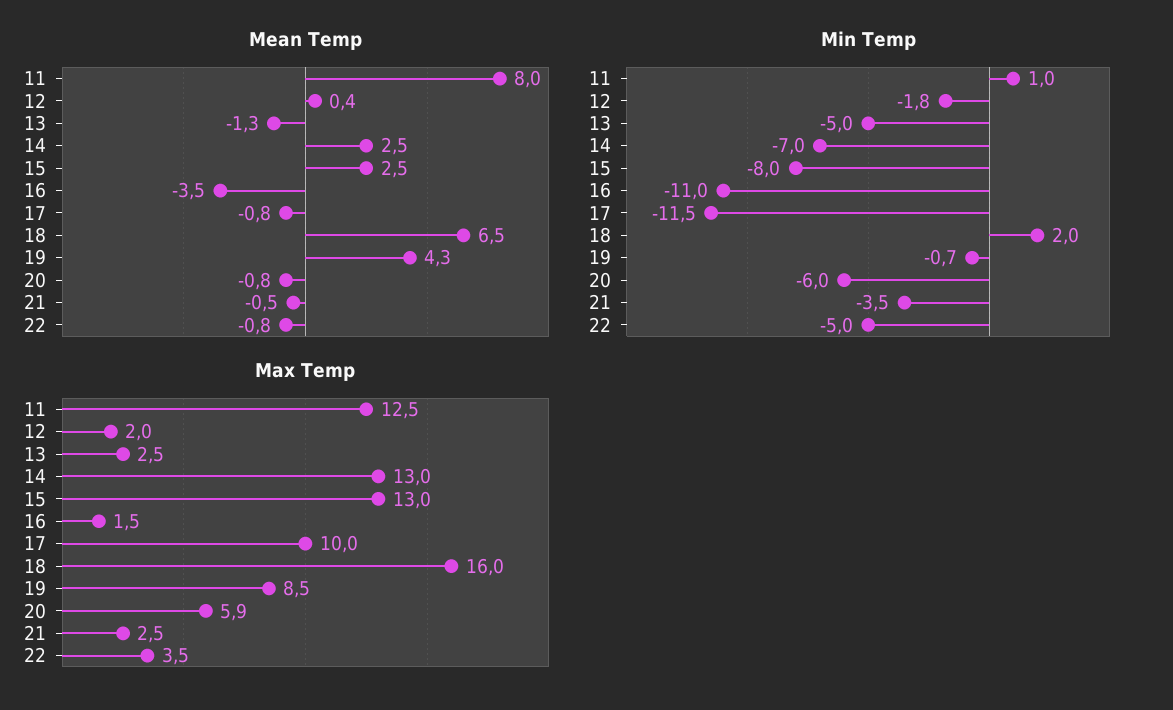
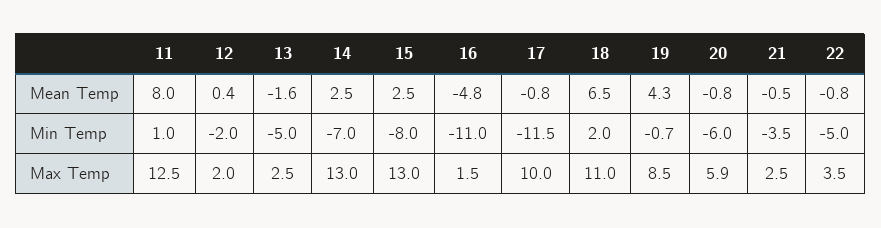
  {
    "Mean Temp": {
      "11": 8,
      "12": 0.4,
-     "13": -1.3,
+     "13": -1.6,
      "14": 2.5,
      "15": 2.5,
-     "16": -3.5,
+     "16": -4.8,
      "17": -0.8,
      "18": 6.5,
      "19": 4.3,
      "20": -0.8,
      "21": -0.5,
      "22": -0.8
    },
    "Min Temp": {
      "11": 1,
-     "12": -1.8,
+     "12": -2,
      "13": -5,
      "14": -7,
      "15": -8,
      "16": -11,
      "17": -11.5,
      "18": 2,
      "19": -0.7,
      "20": -6,
      "21": -3.5,
      "22": -5
    },
    "Max Temp": {
      "11": 12.5,
      "12": 2,
      "13": 2.5,
      "14": 13,
      "15": 13,
      "16": 1.5,
      "17": 10,
-     "18": 16,
+     "18": 11,
      "19": 8.5,
      "20": 5.9,
      "21": 2.5,
      "22": 3.5
    }
  }

